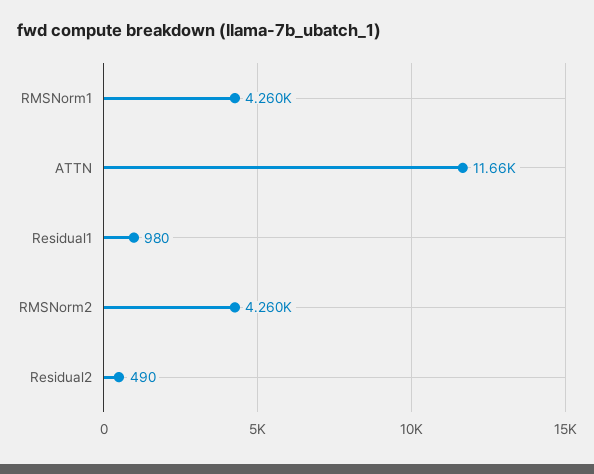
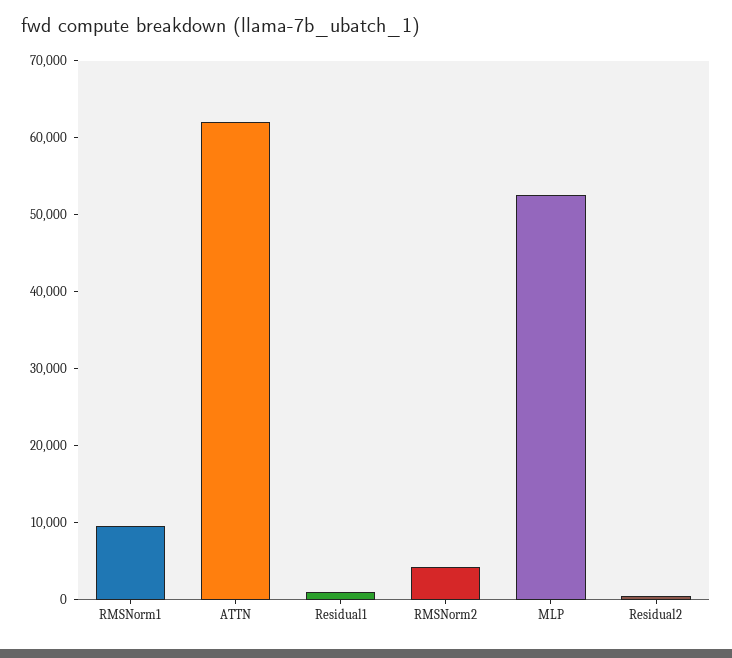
  {
-   "RMSNorm1": 4260,
+   "RMSNorm1": 10000,
-   "ATTN": 11660,
+   "ATTN": 62000,
    "Residual1": 980,
    "RMSNorm2": 4260,
-   "Residual2": 490
+   "Residual2": 490,
+   "MLP": 52000
  }

